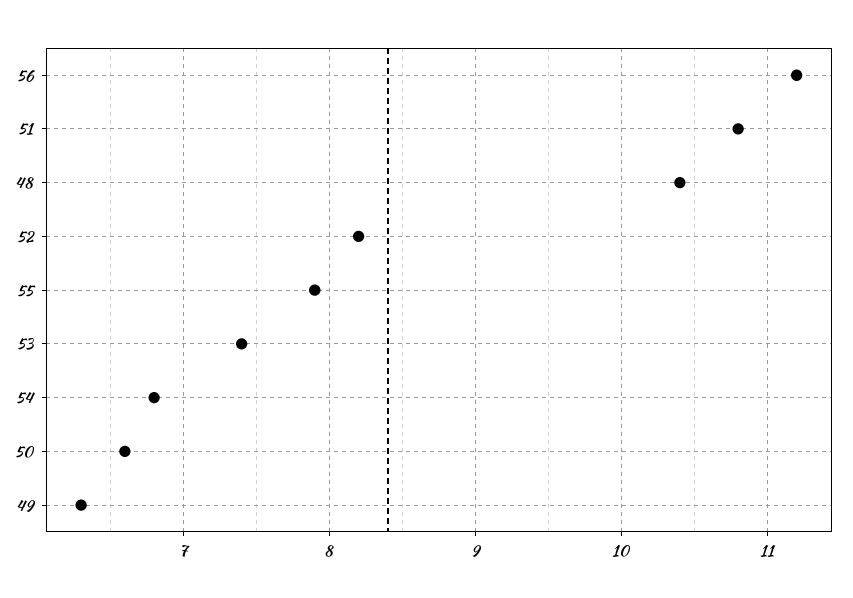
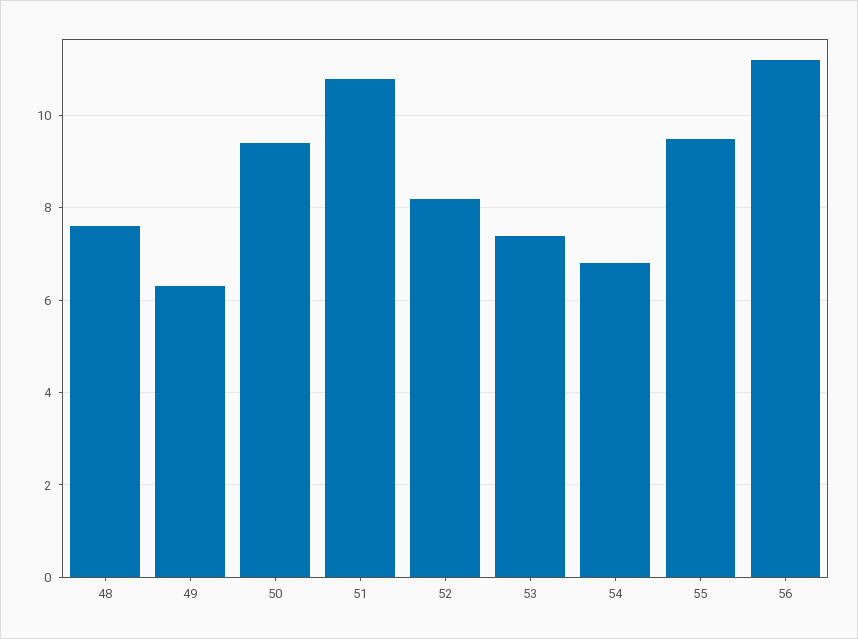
  {
    "56": 11.2,
    "51": 10.8,
-   "48": 10.4,
+   "48": 7.5,
    "52": 8.2,
-   "55": 7.9,
+   "55": 9.5,
    "53": 7.4,
    "54": 6.8,
-   "50": 6.6,
+   "50": 9.5,
    "49": 6.3
  }

